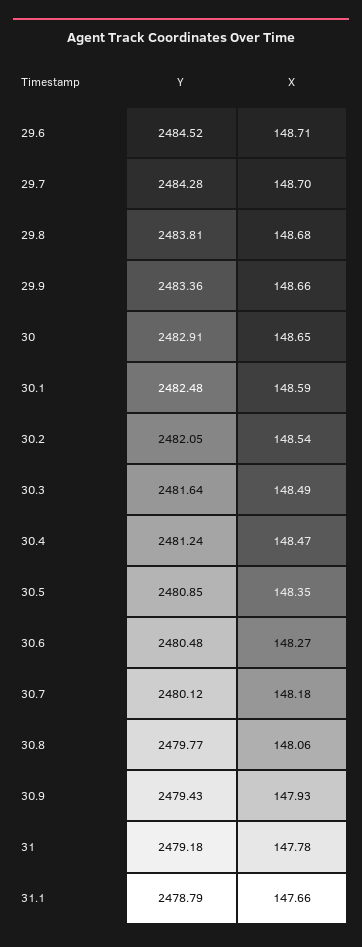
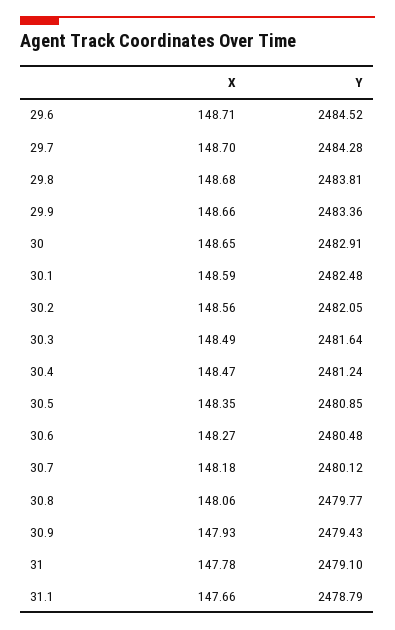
  {
    "Y": {
      "29.6": 2484.52,
      "29.7": 2484.28,
      "29.8": 2483.81,
      "29.9": 2483.36,
      "30": 2482.91,
      "30.1": 2482.48,
      "30.2": 2482.05,
      "30.3": 2481.64,
      "30.4": 2481.24,
      "30.5": 2480.85,
      "30.6": 2480.48,
      "30.7": 2480.12,
      "30.8": 2479.77,
      "30.9": 2479.43,
-     "31": 2479.18,
+     "31": 2479.1,
      "31.1": 2478.79
    },
    "X": {
      "29.6": 148.71,
      "29.7": 148.7,
      "29.8": 148.68,
      "29.9": 148.66,
      "30": 148.65,
      "30.1": 148.59,
-     "30.2": 148.54,
+     "30.2": 148.56,
      "30.3": 148.49,
      "30.4": 148.47,
      "30.5": 148.35,
      "30.6": 148.27,
      "30.7": 148.18,
      "30.8": 148.06,
      "30.9": 147.93,
      "31": 147.78,
      "31.1": 147.66
    }
  }

